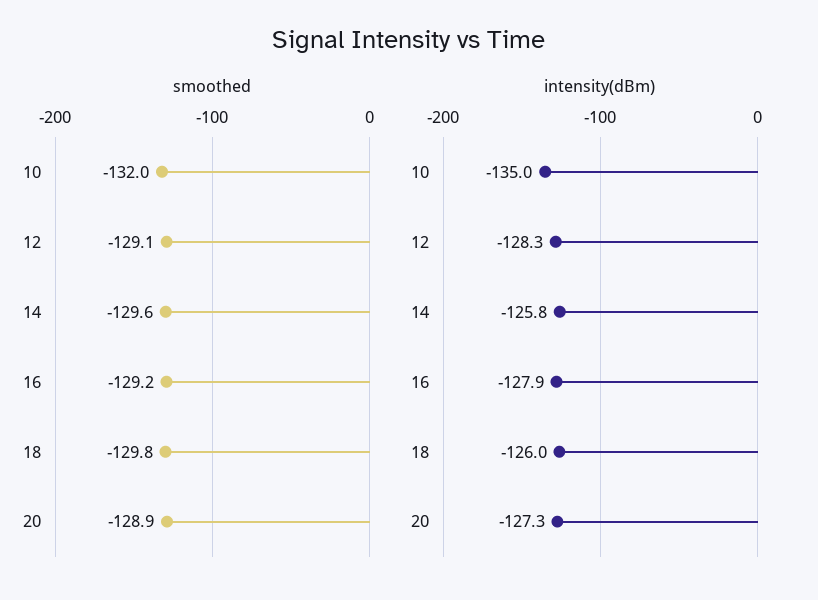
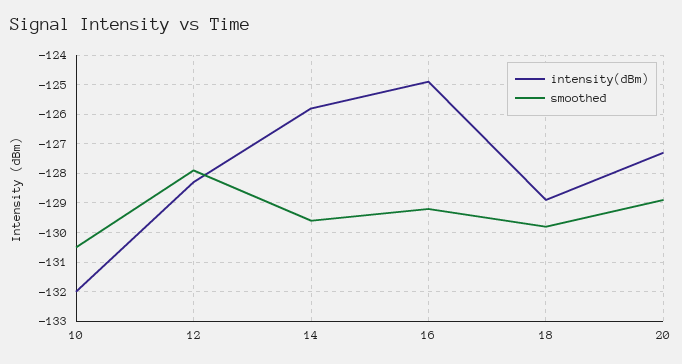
  {
    "smoothed": {
-     "10": -132,
+     "10": -130.5,
-     "12": -129.1,
+     "12": -128,
      "14": -129.6,
      "16": -129.2,
      "18": -129.8,
      "20": -128.9
    },
    "intensity(dBm)": {
-     "10": -135,
+     "10": -132,
      "12": -128.3,
      "14": -125.8,
-     "16": -127.9,
+     "16": -125,
-     "18": -126,
+     "18": -129,
      "20": -127.3
    }
  }

